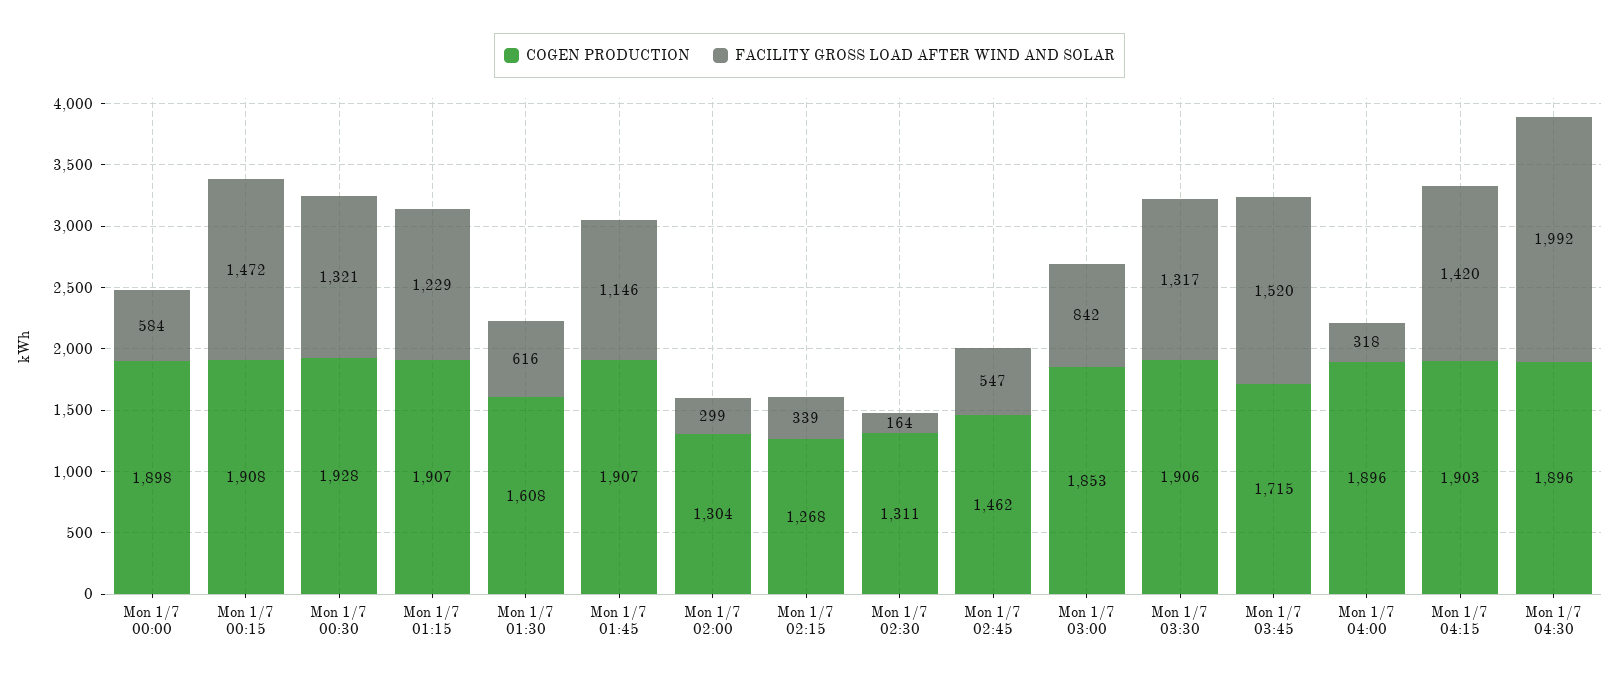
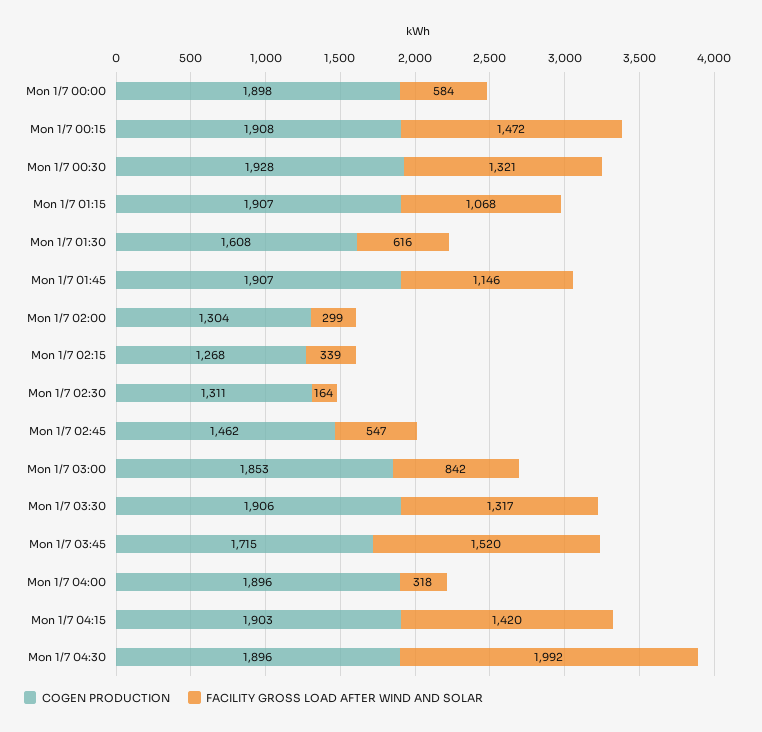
  {
    "COGEN PRODUCTION": {
      "Mon 1/7 00:00": 1898,
      "Mon 1/7 00:15": 1908,
      "Mon 1/7 00:30": 1928,
      "Mon 1/7 01:15": 1907,
      "Mon 1/7 01:30": 1608,
      "Mon 1/7 01:45": 1907,
      "Mon 1/7 02:00": 1304,
      "Mon 1/7 02:15": 1268,
      "Mon 1/7 02:30": 1311,
      "Mon 1/7 02:45": 1462,
      "Mon 1/7 03:00": 1853,
      "Mon 1/7 03:30": 1906,
      "Mon 1/7 03:45": 1715,
      "Mon 1/7 04:00": 1896,
      "Mon 1/7 04:15": 1903,
      "Mon 1/7 04:30": 1896
    },
    "FACILITY GROSS LOAD AFTER WIND AND SOLAR": {
      "Mon 1/7 00:00": 584,
      "Mon 1/7 00:15": 1472,
      "Mon 1/7 00:30": 1321,
-     "Mon 1/7 01:15": 1229,
+     "Mon 1/7 01:15": 1068,
      "Mon 1/7 01:30": 616,
      "Mon 1/7 01:45": 1146,
      "Mon 1/7 02:00": 299,
      "Mon 1/7 02:15": 339,
      "Mon 1/7 02:30": 164,
      "Mon 1/7 02:45": 547,
      "Mon 1/7 03:00": 842,
      "Mon 1/7 03:30": 1317,
      "Mon 1/7 03:45": 1520,
      "Mon 1/7 04:00": 318,
      "Mon 1/7 04:15": 1420,
      "Mon 1/7 04:30": 1992
    }
  }

